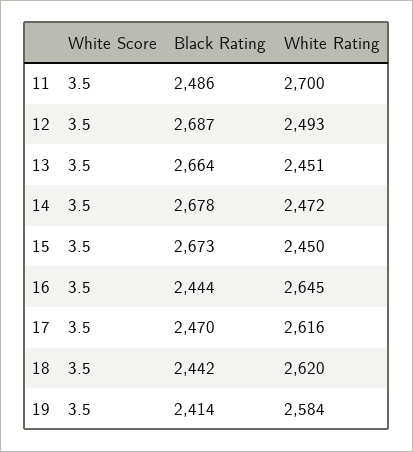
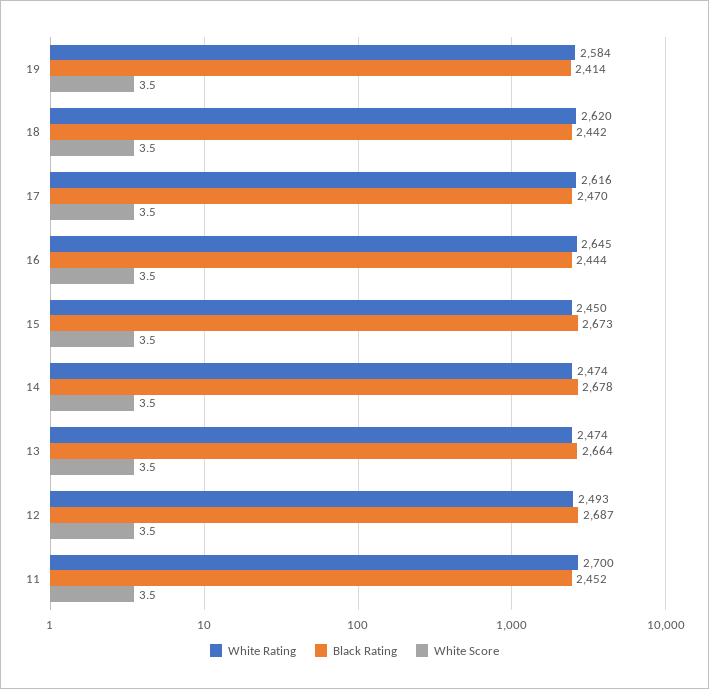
  {
    "White Score": {
      "11": 3.5,
      "12": 3.5,
      "13": 3.5,
      "14": 3.5,
      "15": 3.5,
      "16": 3.5,
      "17": 3.5,
      "18": 3.5,
      "19": 3.5
    },
    "Black Rating": {
-     "11": 2486,
+     "11": 2452,
      "12": 2687,
      "13": 2664,
      "14": 2678,
      "15": 2673,
      "16": 2444,
      "17": 2470,
      "18": 2442,
      "19": 2414
    },
    "White Rating": {
      "11": 2700,
      "12": 2493,
-     "13": 2451,
+     "13": 2474,
-     "14": 2472,
+     "14": 2474,
      "15": 2450,
      "16": 2645,
      "17": 2616,
      "18": 2620,
      "19": 2584
    }
  }

